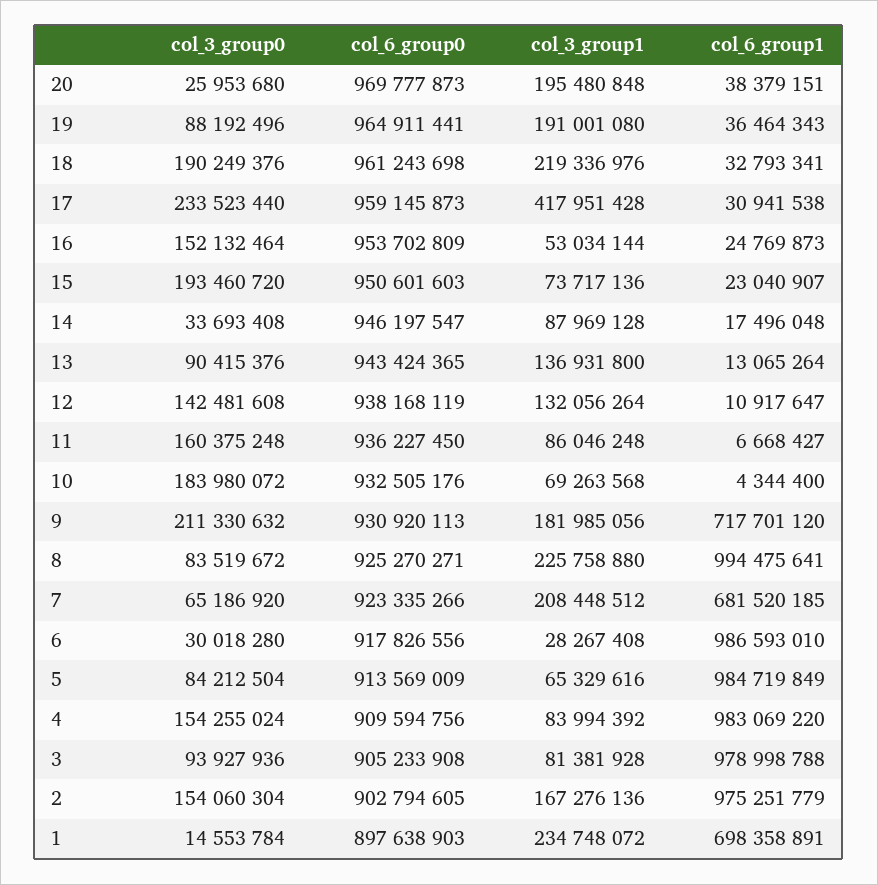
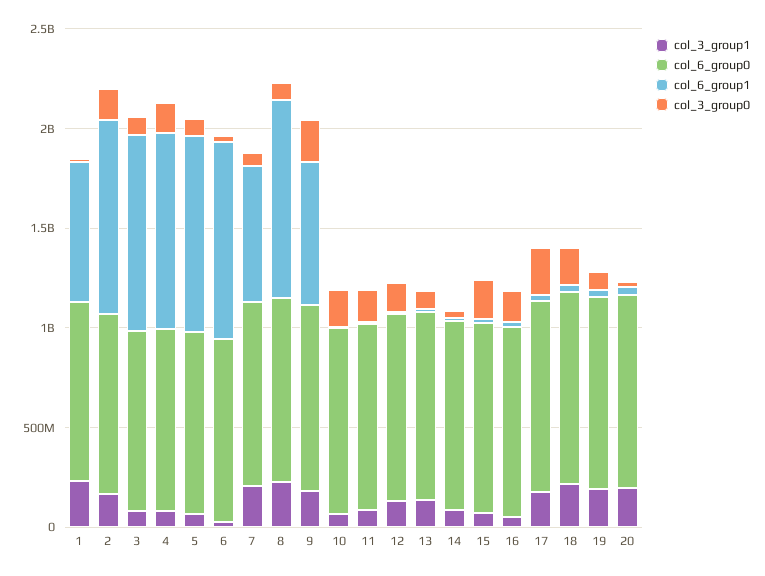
  {
    "col_3_group0": {
      "20": 25953680,
      "19": 88192496,
      "18": 190249376,
      "17": 233523440,
      "16": 152132464,
      "15": 193460720,
      "14": 33693408,
      "13": 90415376,
      "12": 142481608,
      "11": 160375248,
      "10": 183980072,
      "9": 211330632,
      "8": 83519672,
      "7": 65186920,
      "6": 30018280,
      "5": 84212504,
      "4": 154255024,
      "3": 93927936,
      "2": 154060304,
      "1": 14553784
    },
    "col_6_group0": {
      "20": 969777873,
      "19": 964911441,
      "18": 961243698,
      "17": 959145873,
      "16": 953702809,
      "15": 950601603,
      "14": 946197547,
      "13": 943424365,
      "12": 938168119,
      "11": 936227450,
      "10": 932505176,
      "9": 930920113,
      "8": 925270271,
      "7": 923335266,
      "6": 917826556,
      "5": 913569009,
      "4": 909594756,
      "3": 905233908,
      "2": 902794605,
      "1": 897638903
    },
    "col_3_group1": {
      "20": 195480848,
      "19": 191001080,
      "18": 219336976,
-     "17": 417951428,
+     "17": 200000000,
      "16": 53034144,
      "15": 73717136,
      "14": 87969128,
      "13": 136931800,
      "12": 132056264,
      "11": 86046248,
      "10": 69263568,
      "9": 181985056,
      "8": 225758880,
      "7": 208448512,
      "6": 28267408,
      "5": 65329616,
      "4": 83994392,
      "3": 81381928,
      "2": 167276136,
      "1": 234748072
    },
    "col_6_group1": {
      "20": 38379151,
      "19": 36464343,
      "18": 32793341,
      "17": 30941538,
      "16": 24769873,
      "15": 23040907,
      "14": 17496048,
      "13": 13065264,
      "12": 10917647,
      "11": 6668427,
      "10": 4344400,
      "9": 717701120,
      "8": 994475641,
      "7": 681520185,
      "6": 986593010,
      "5": 984719849,
      "4": 983069220,
      "3": 978998788,
      "2": 975251779,
      "1": 698358891
    }
  }

